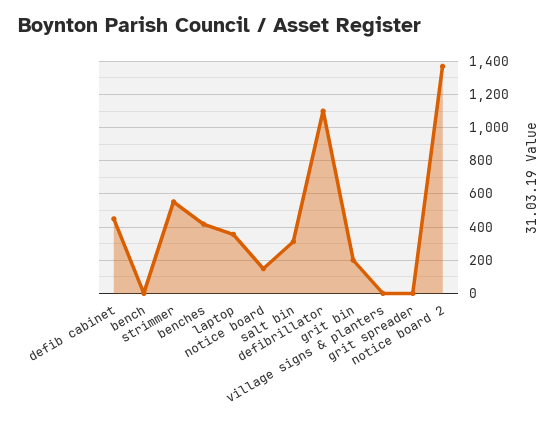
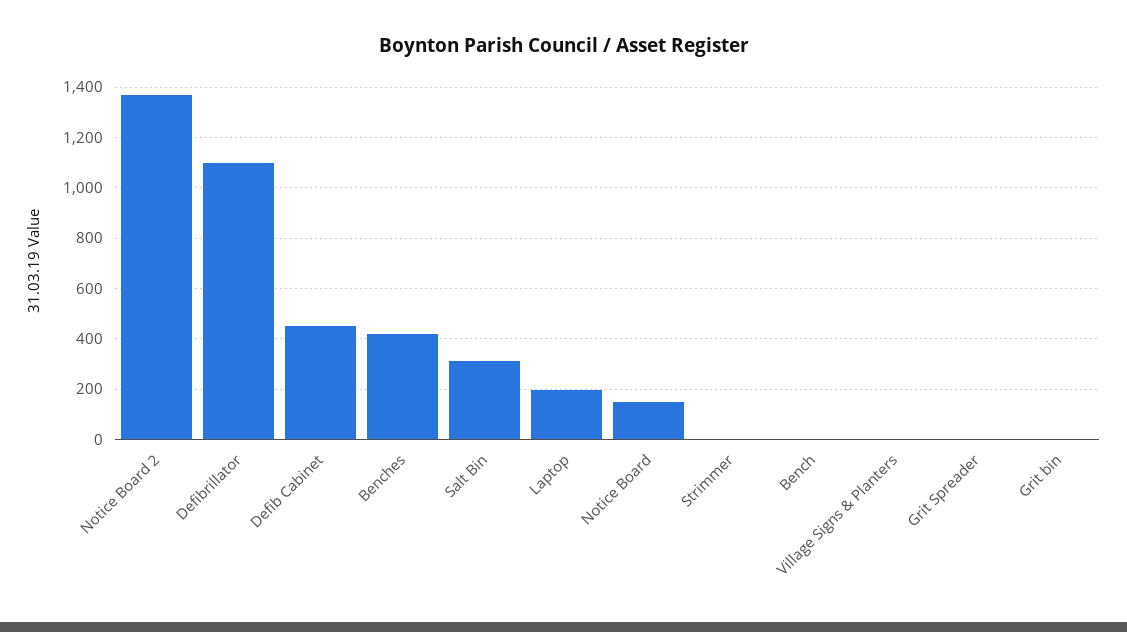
  {
    "defib cabinet": 450,
    "bench": 0,
-   "strimmer": 550,
+   "strimmer": 0,
    "benches": 425,
-   "laptop": 350,
+   "laptop": 200,
    "notice board": 150,
    "salt bin": 300,
    "defibrillator": 1100,
-   "grit bin": 200,
+   "grit bin": 0,
    "village signs & planters": 0,
    "grit spreader": 0,
    "notice board 2": 1375
  }

